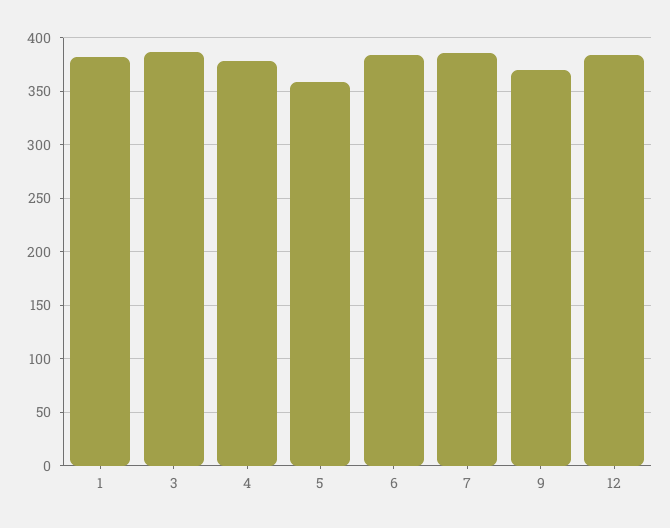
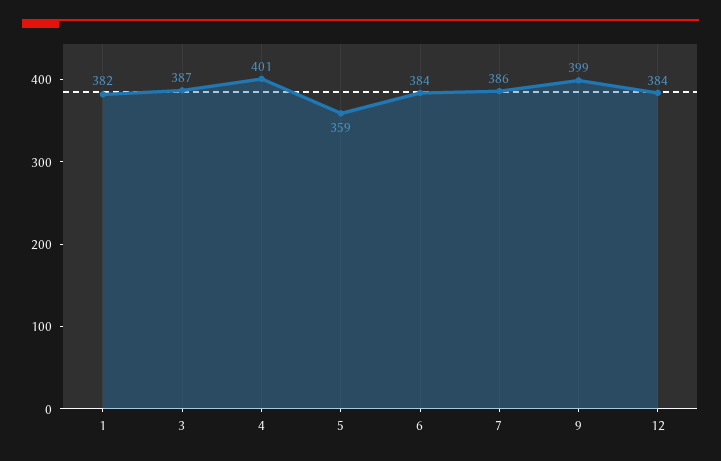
  {
    "1": 382,
    "3": 387,
-   "4": 380,
+   "4": 401,
    "5": 359,
    "6": 384,
    "7": 386,
-   "9": 370,
+   "9": 399,
    "12": 384
  }

